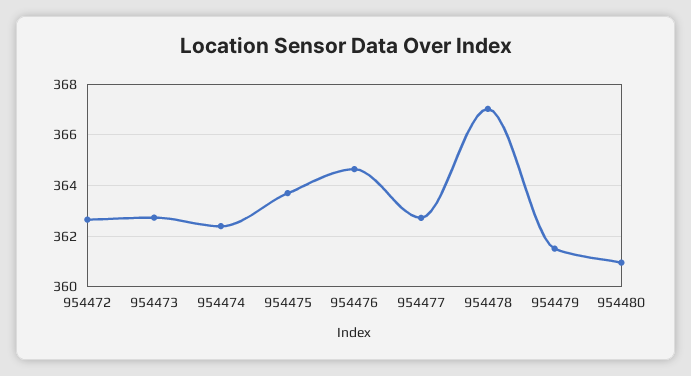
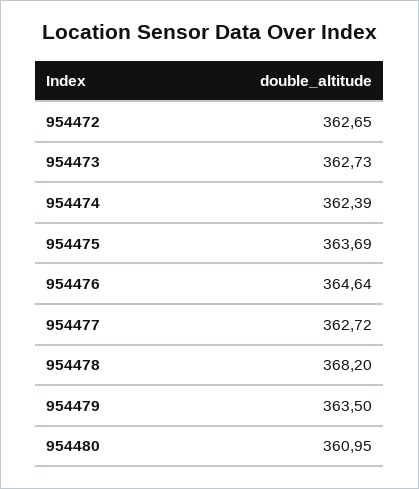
  {
    "954472": 362.65,
    "954473": 362.73,
    "954474": 362.39,
    "954475": 363.69,
    "954476": 364.64,
    "954477": 362.72,
-   "954478": 367,
+   "954478": 368.2,
-   "954479": 361.5,
+   "954479": 363.5,
    "954480": 360.95
  }

